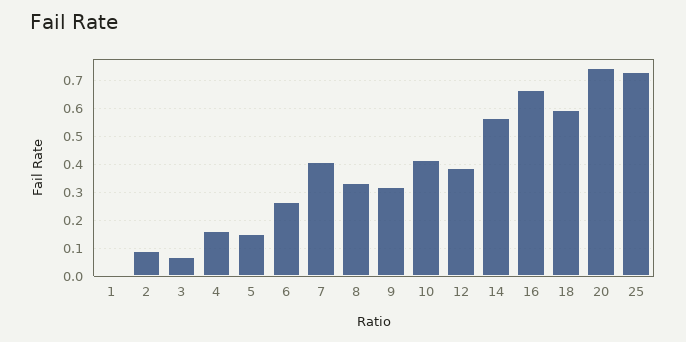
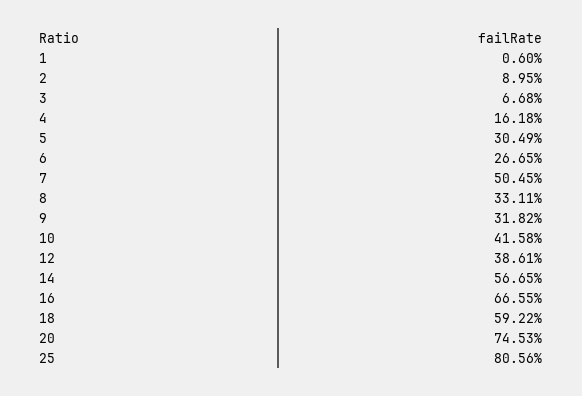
  {
    "1": 0.006,
    "2": 0.0895,
    "3": 0.0668,
    "4": 0.1618,
-   "5": 0.15,
+   "5": 0.3049,
    "6": 0.2665,
-   "7": 0.4,
+   "7": 0.5045,
    "8": 0.3311,
    "9": 0.3182,
    "10": 0.4158,
    "12": 0.3861,
    "14": 0.5665,
    "16": 0.6655,
    "18": 0.5922,
    "20": 0.7453,
-   "25": 0.725
+   "25": 0.8056
  }

